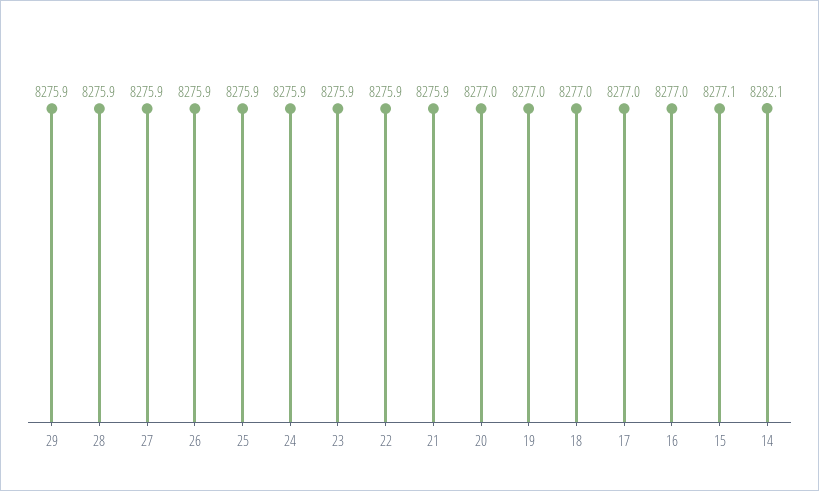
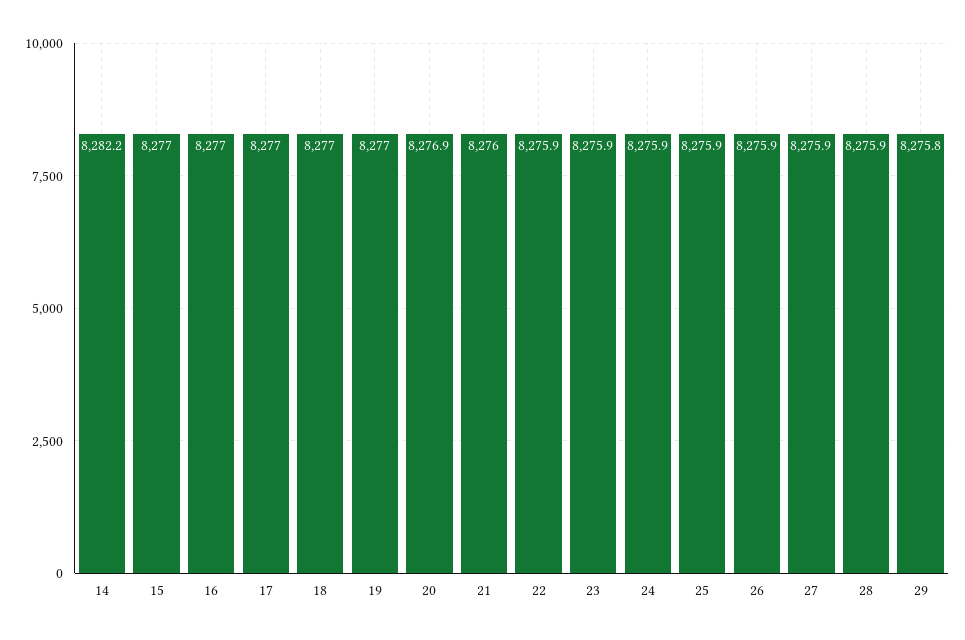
  {
-   "29": 8275.9,
+   "29": 8275.8,
    "28": 8275.9,
    "27": 8275.9,
    "26": 8275.9,
    "25": 8275.9,
    "24": 8275.9,
    "23": 8275.9,
    "22": 8275.9,
-   "21": 8275.9,
+   "21": 8276,
-   "20": 8277,
+   "20": 8276.9,
    "19": 8277,
    "18": 8277,
    "17": 8277,
    "16": 8277,
-   "15": 8277.1,
+   "15": 8277,
-   "14": 8282.1
+   "14": 8282.2
  }

